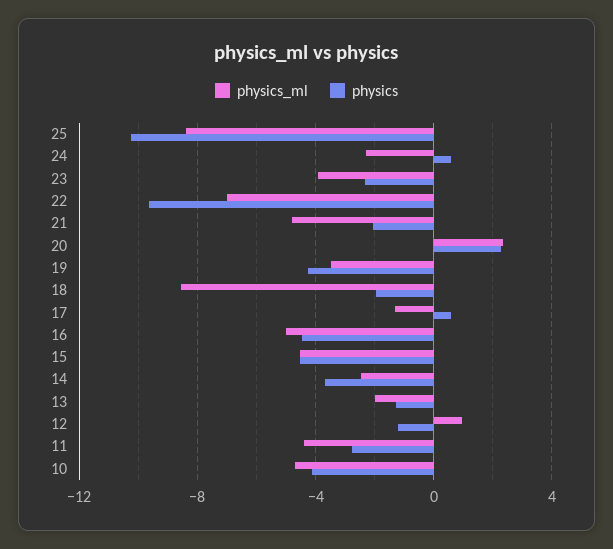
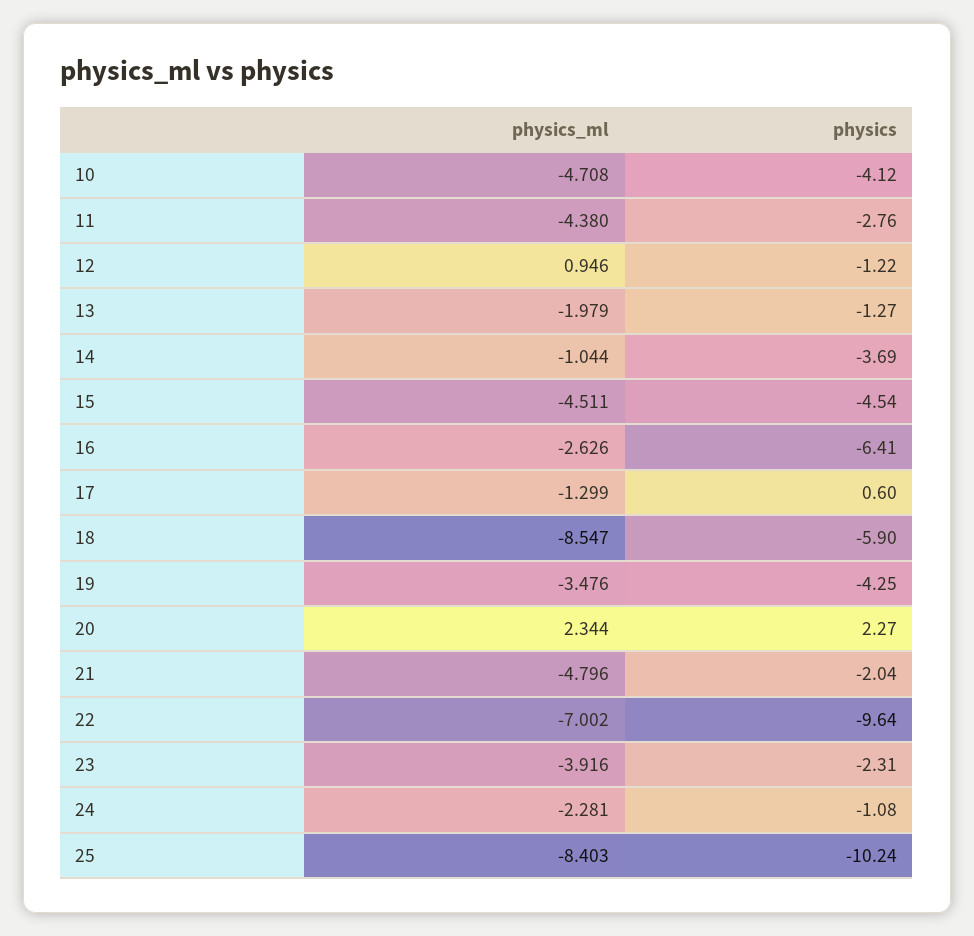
  {
    "physics_ml": {
      "25": -8.403,
      "24": -2.281,
      "23": -3.916,
      "22": -7.002,
      "21": -4.796,
      "20": 2.344,
      "19": -3.476,
      "18": -8.547,
      "17": -1.299,
-     "16": -5,
+     "16": -2.626,
      "15": -4.511,
-     "14": -2.5,
+     "14": -1.044,
      "13": -1.979,
      "12": 0.946,
      "11": -4.38,
      "10": -4.708
    },
    "physics": {
      "25": -10.24,
-     "24": 0.5,
+     "24": -1.08,
      "23": -2.31,
      "22": -9.64,
      "21": -2.04,
      "20": 2.27,
      "19": -4.25,
-     "18": -2,
+     "18": -5.9,
      "17": 0.6,
-     "16": -4.5,
+     "16": -6.41,
      "15": -4.54,
      "14": -3.69,
      "13": -1.27,
      "12": -1.22,
      "11": -2.76,
      "10": -4.12
    }
  }

